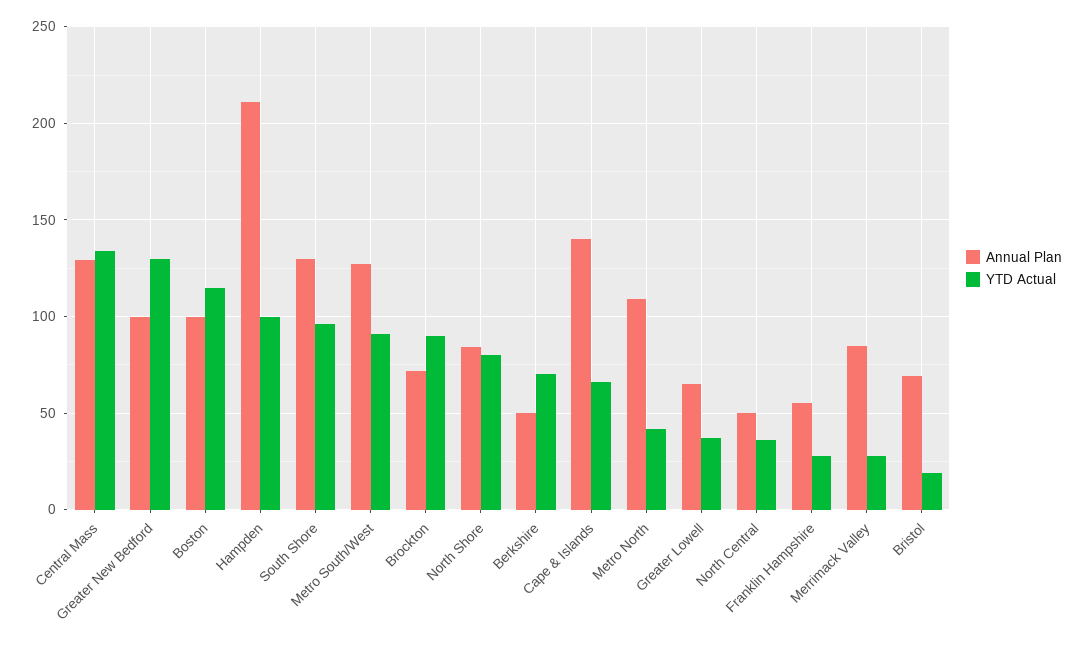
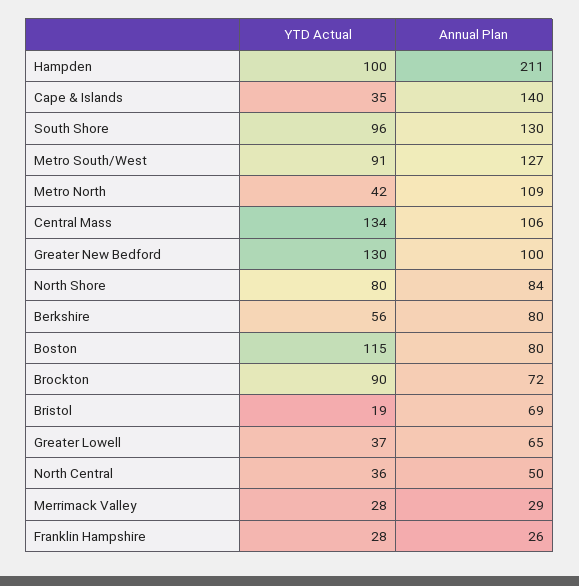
  {
    "Annual Plan": {
-     "Central Mass": 130,
+     "Central Mass": 106,
      "Greater New Bedford": 100,
-     "Boston": 100,
+     "Boston": 80,
      "Hampden": 211,
      "South Shore": 130,
      "Metro South/West": 127,
      "Brockton": 72,
      "North Shore": 84,
-     "Berkshire": 50,
+     "Berkshire": 80,
      "Cape & Islands": 140,
      "Metro North": 109,
      "Greater Lowell": 65,
      "North Central": 50,
-     "Franklin Hampshire": 55,
+     "Franklin Hampshire": 26,
-     "Merrimack Valley": 85,
+     "Merrimack Valley": 29,
      "Bristol": 69
    },
    "YTD Actual": {
      "Central Mass": 134,
      "Greater New Bedford": 130,
      "Boston": 115,
      "Hampden": 100,
      "South Shore": 96,
      "Metro South/West": 91,
      "Brockton": 90,
      "North Shore": 80,
-     "Berkshire": 70,
+     "Berkshire": 56,
-     "Cape & Islands": 65,
+     "Cape & Islands": 35,
      "Metro North": 42,
      "Greater Lowell": 37,
      "North Central": 36,
      "Franklin Hampshire": 28,
      "Merrimack Valley": 28,
      "Bristol": 19
    }
  }

